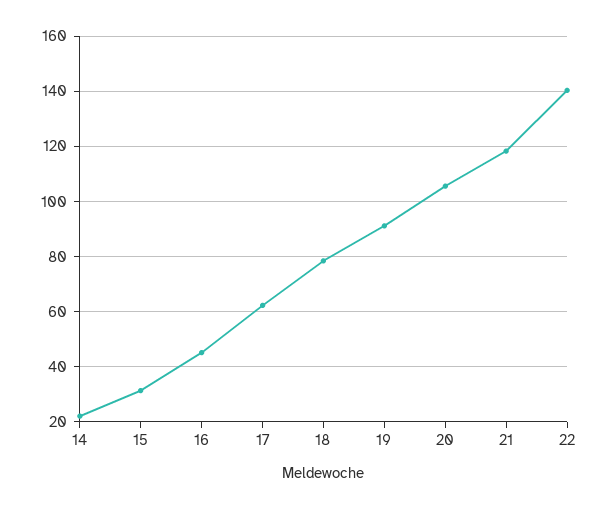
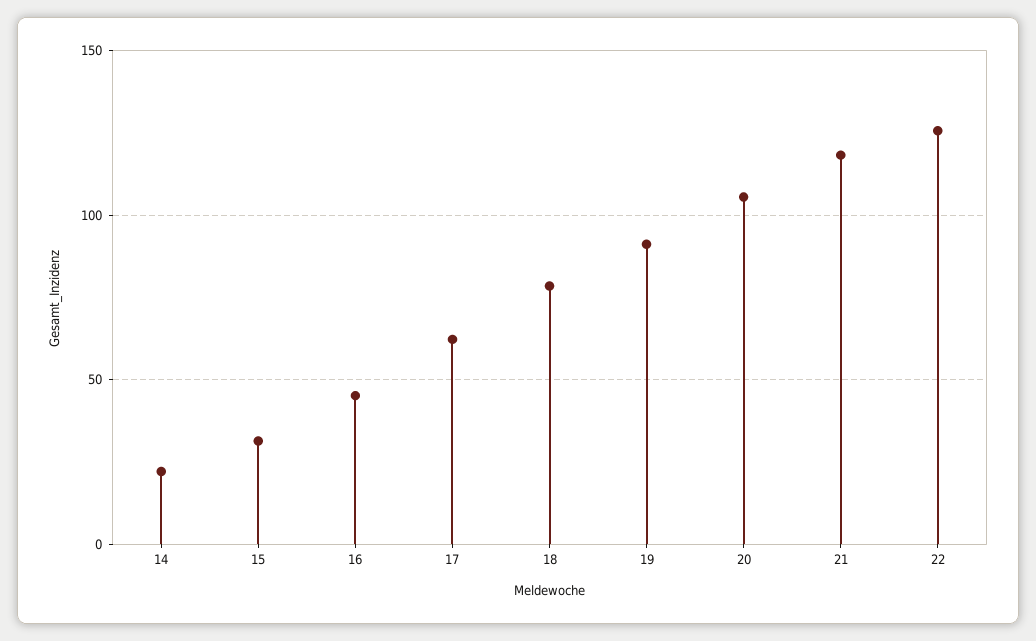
  {
    "14": 22.5,
    "15": 32.5,
    "16": 45,
    "17": 62.5,
    "18": 77.5,
    "19": 90,
    "20": 105,
    "21": 117.5,
-   "22": 140
+   "22": 125
  }

